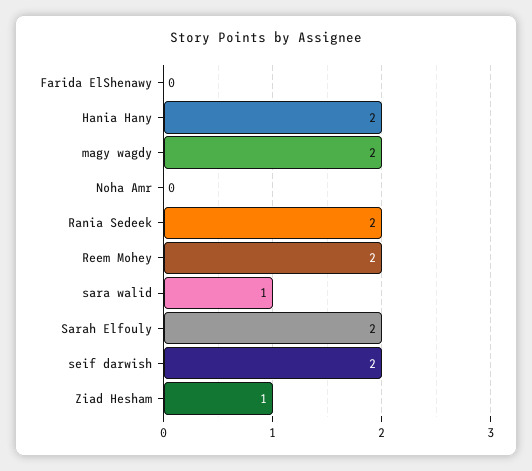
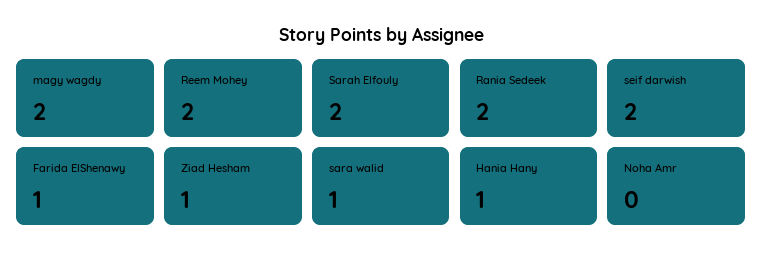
  {
-   "Farida ElShenawy": 0,
+   "Farida ElShenawy": 1,
-   "Hania Hany": 2,
+   "Hania Hany": 1,
    "magy wagdy": 2,
    "Noha Amr": 0,
    "Rania Sedeek": 2,
    "Reem Mohey": 2,
    "sara walid": 1,
    "Sarah Elfouly": 2,
    "seif darwish": 2,
    "Ziad Hesham": 1
  }

